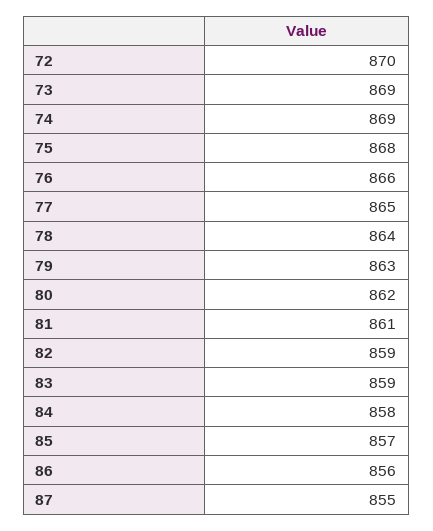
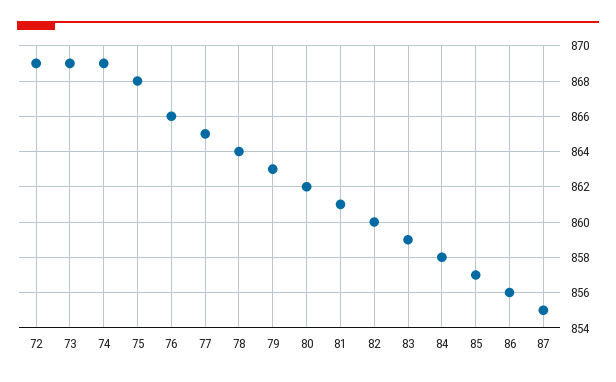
  {
-   "72": 870,
+   "72": 869,
    "73": 869,
    "74": 869,
    "75": 868,
    "76": 866,
    "77": 865,
    "78": 864,
    "79": 863,
    "80": 862,
    "81": 861,
-   "82": 859,
+   "82": 860,
    "83": 859,
    "84": 858,
    "85": 857,
    "86": 856,
    "87": 855
  }

